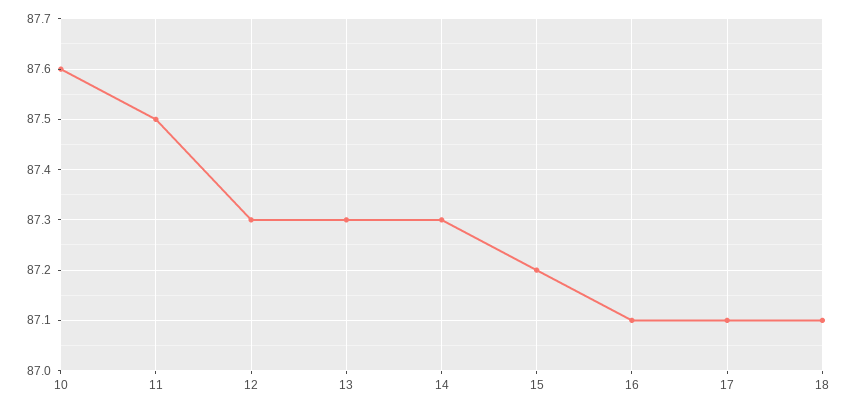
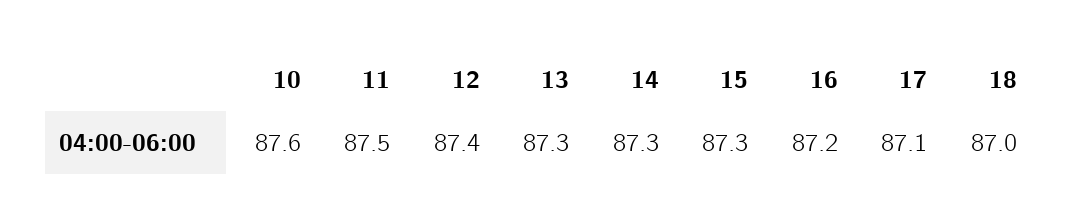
  {
    "10": 87.6,
    "11": 87.5,
-   "12": 87.3,
+   "12": 87.4,
    "13": 87.3,
    "14": 87.3,
-   "15": 87.2,
+   "15": 87.3,
-   "16": 87.1,
+   "16": 87.2,
    "17": 87.1,
-   "18": 87.1
+   "18": 87
  }

